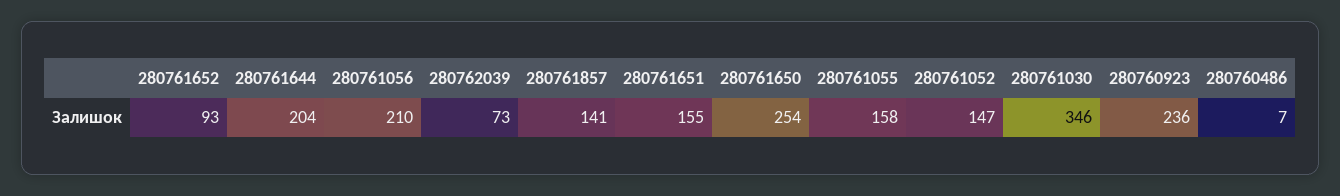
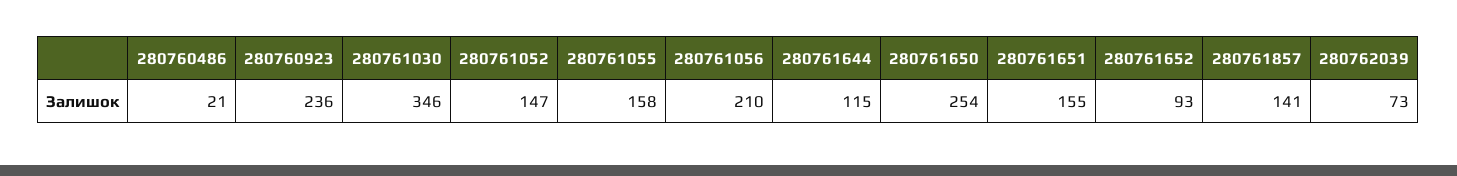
  {
    "280761652": 93,
-   "280761644": 204,
+   "280761644": 115,
    "280761056": 210,
    "280762039": 73,
    "280761857": 141,
    "280761651": 155,
    "280761650": 254,
    "280761055": 158,
    "280761052": 147,
    "280761030": 346,
    "280760923": 236,
-   "280760486": 7
+   "280760486": 21
  }

